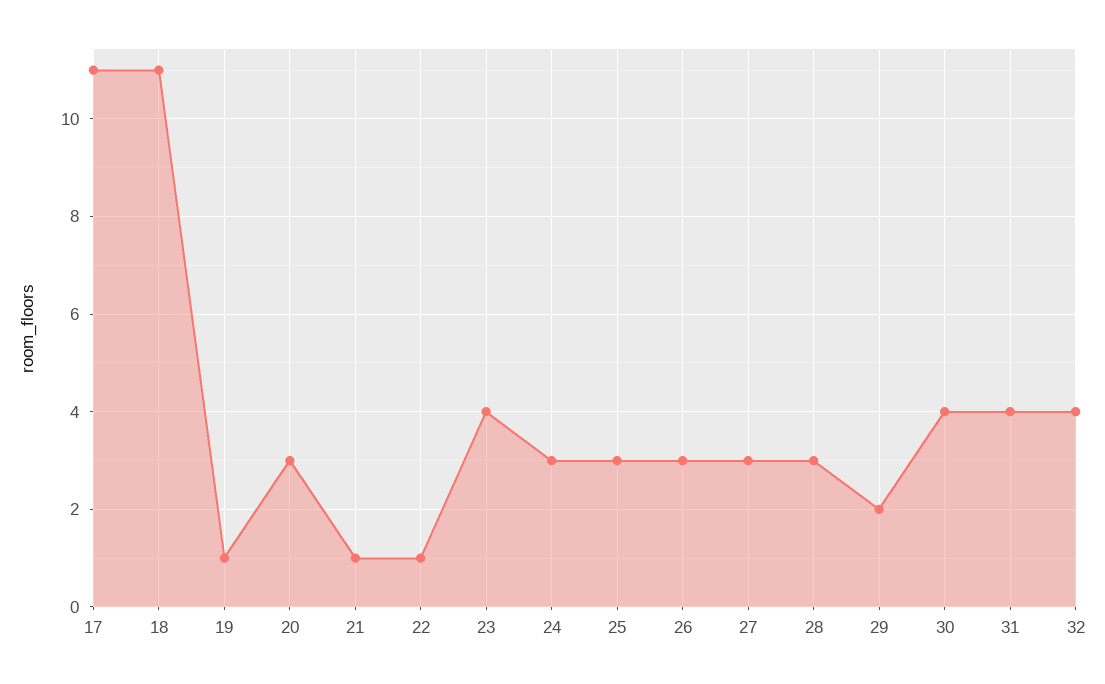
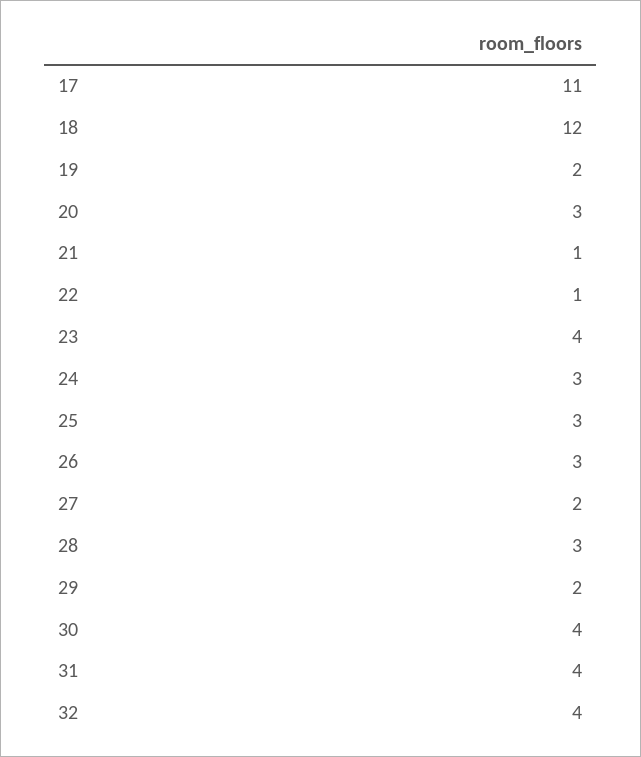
  {
    "17": 11,
-   "18": 11,
+   "18": 12,
-   "19": 1,
+   "19": 2,
    "20": 3,
    "21": 1,
    "22": 1,
    "23": 4,
    "24": 3,
    "25": 3,
    "26": 3,
-   "27": 3,
+   "27": 2,
    "28": 3,
    "29": 2,
    "30": 4,
    "31": 4,
    "32": 4
  }

